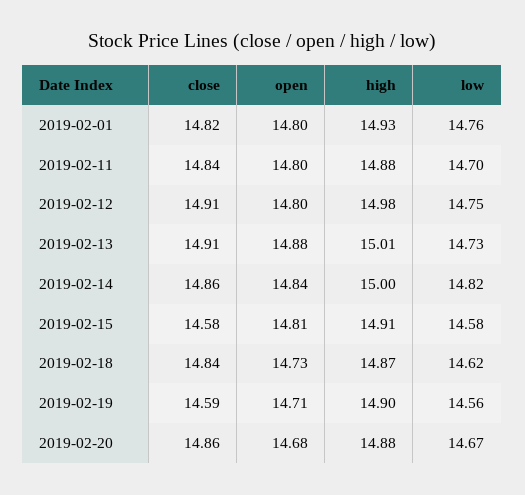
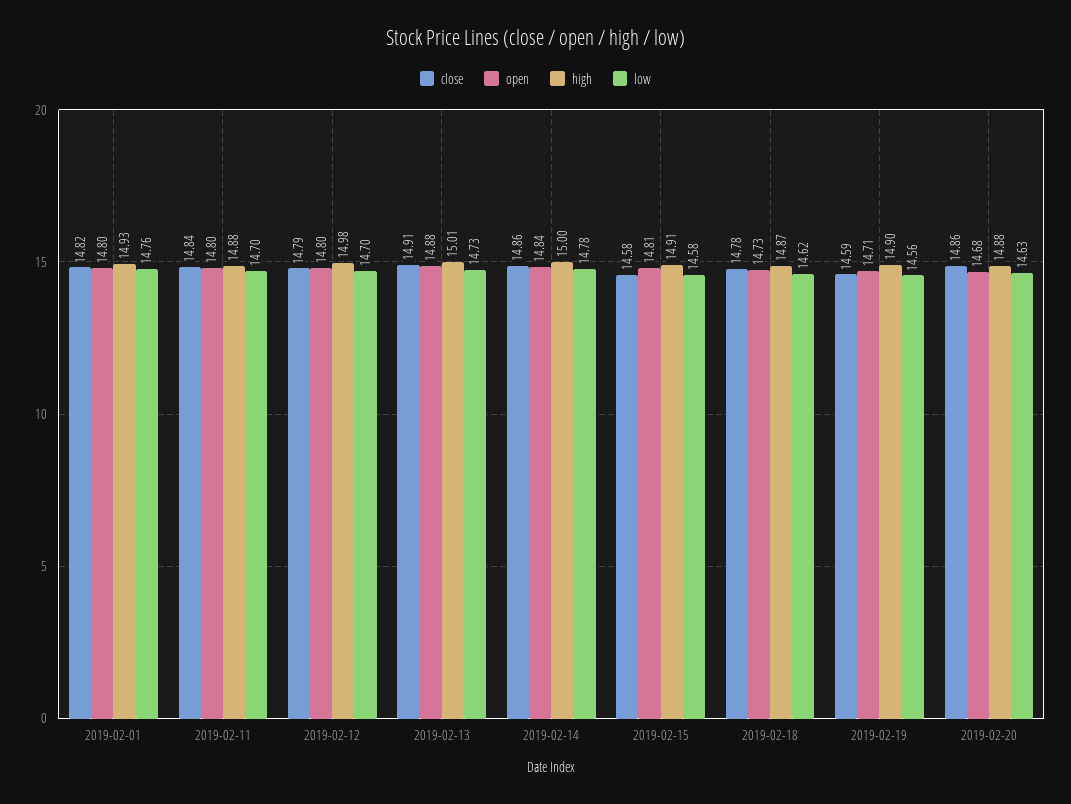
  {
    "close": {
      "2019-02-01": 14.82,
      "2019-02-11": 14.84,
-     "2019-02-12": 14.91,
+     "2019-02-12": 14.79,
      "2019-02-13": 14.91,
      "2019-02-14": 14.86,
      "2019-02-15": 14.58,
-     "2019-02-18": 14.84,
+     "2019-02-18": 14.78,
      "2019-02-19": 14.59,
      "2019-02-20": 14.86
    },
    "open": {
      "2019-02-01": 14.8,
      "2019-02-11": 14.8,
      "2019-02-12": 14.8,
      "2019-02-13": 14.88,
      "2019-02-14": 14.84,
      "2019-02-15": 14.81,
      "2019-02-18": 14.73,
      "2019-02-19": 14.71,
      "2019-02-20": 14.68
    },
    "high": {
      "2019-02-01": 14.93,
      "2019-02-11": 14.88,
      "2019-02-12": 14.98,
      "2019-02-13": 15.01,
      "2019-02-14": 15,
      "2019-02-15": 14.91,
      "2019-02-18": 14.87,
      "2019-02-19": 14.9,
      "2019-02-20": 14.88
    },
    "low": {
      "2019-02-01": 14.76,
      "2019-02-11": 14.7,
-     "2019-02-12": 14.75,
+     "2019-02-12": 14.7,
      "2019-02-13": 14.73,
-     "2019-02-14": 14.82,
+     "2019-02-14": 14.78,
      "2019-02-15": 14.58,
      "2019-02-18": 14.62,
      "2019-02-19": 14.56,
-     "2019-02-20": 14.67
+     "2019-02-20": 14.63
    }
  }

